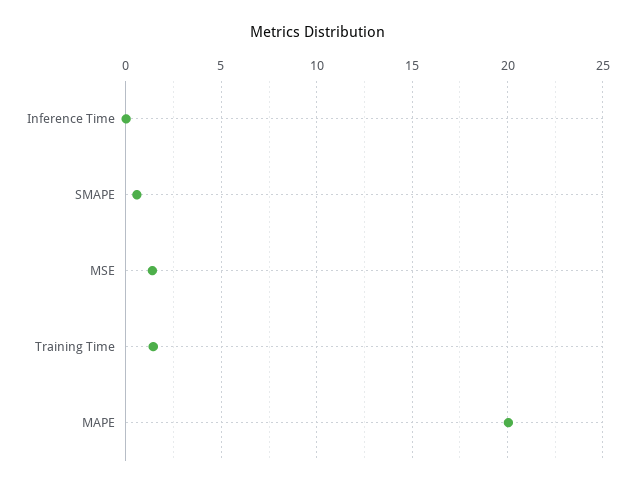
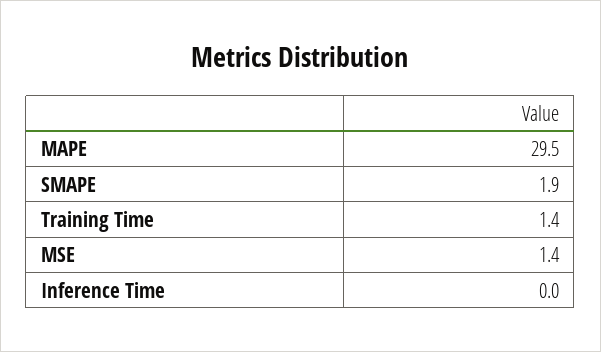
  {
    "Inference Time": 0,
-   "SMAPE": 0.5,
+   "SMAPE": 1.9,
    "MSE": 1.4,
    "Training Time": 1.4,
-   "MAPE": 20
+   "MAPE": 29.5
  }

